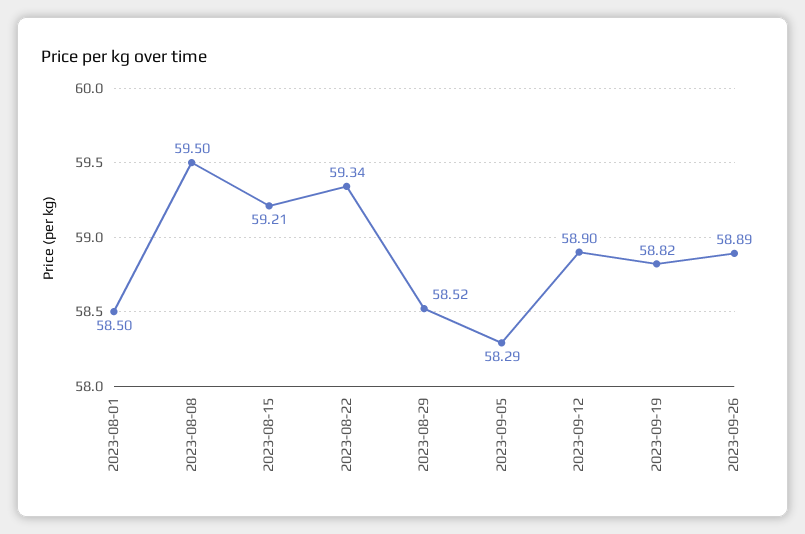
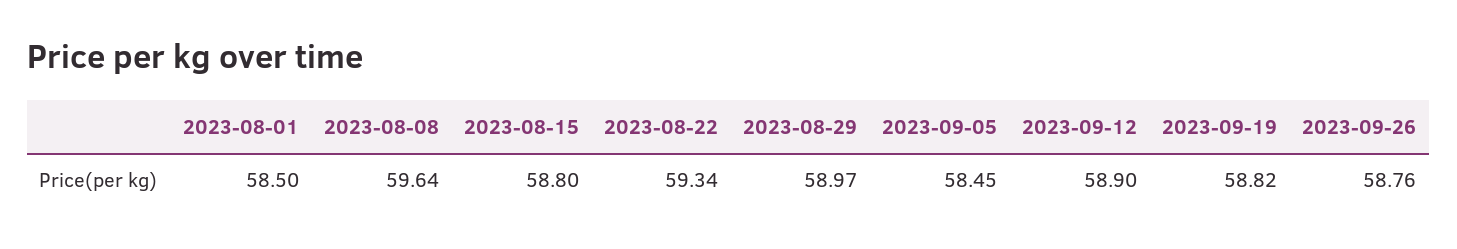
  {
    "2023-08-01": 58.5,
-   "2023-08-08": 59.5,
+   "2023-08-08": 59.64,
-   "2023-08-15": 59.21,
+   "2023-08-15": 58.8,
    "2023-08-22": 59.34,
-   "2023-08-29": 58.52,
+   "2023-08-29": 58.97,
-   "2023-09-05": 58.29,
+   "2023-09-05": 58.45,
    "2023-09-12": 58.9,
    "2023-09-19": 58.82,
-   "2023-09-26": 58.89
+   "2023-09-26": 58.76
  }

